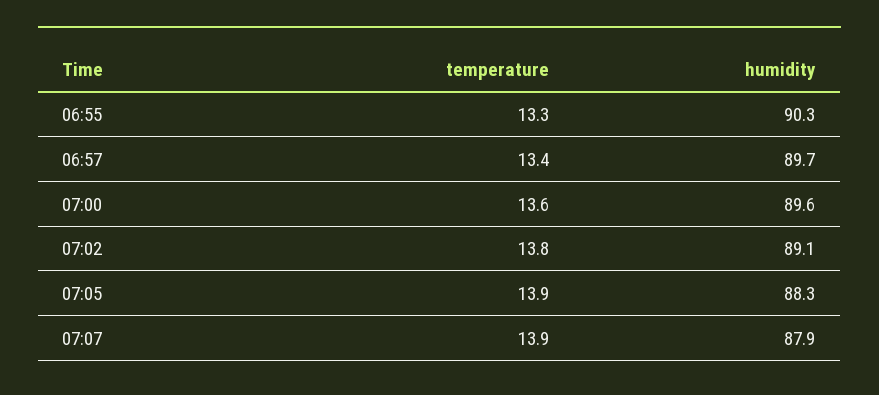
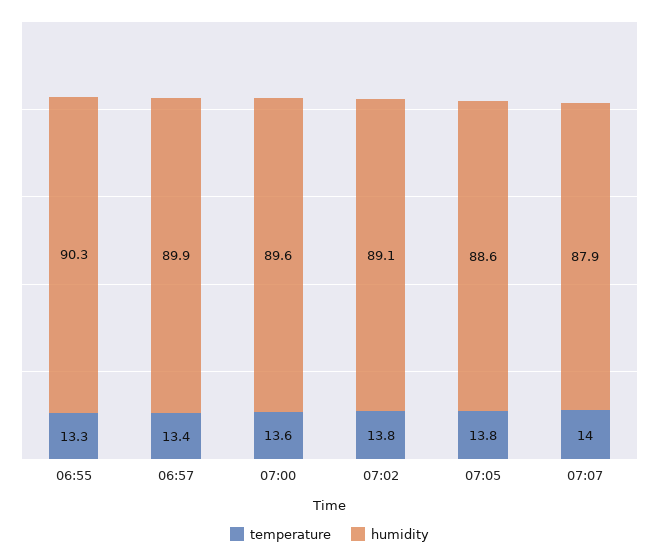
  {
    "temperature": {
      "06:55": 13.3,
      "06:57": 13.4,
      "07:00": 13.6,
      "07:02": 13.8,
-     "07:05": 13.9,
+     "07:05": 13.8,
-     "07:07": 13.9
+     "07:07": 14
    },
    "humidity": {
      "06:55": 90.3,
-     "06:57": 89.7,
+     "06:57": 89.9,
      "07:00": 89.6,
      "07:02": 89.1,
-     "07:05": 88.3,
+     "07:05": 88.6,
      "07:07": 87.9
    }
  }

